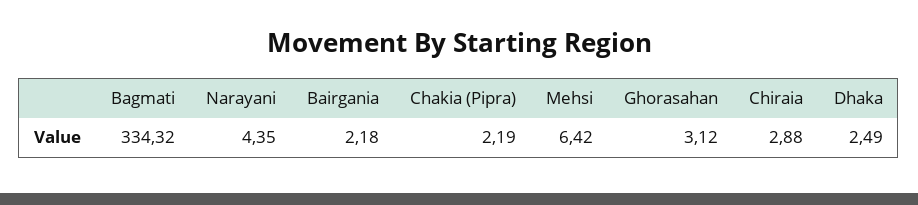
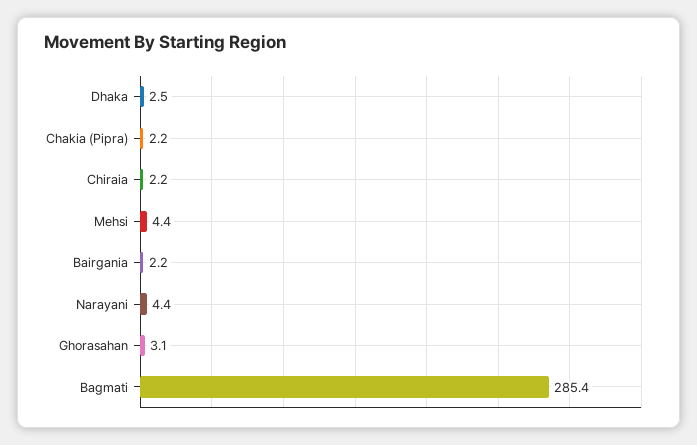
  {
-   "Bagmati": 334.32,
+   "Bagmati": 285.4,
    "Narayani": 4.35,
    "Bairgania": 2.18,
    "Chakia (Pipra)": 2.19,
-   "Mehsi": 6.42,
+   "Mehsi": 4.4,
    "Ghorasahan": 3.12,
-   "Chiraia": 2.88,
+   "Chiraia": 2.2,
    "Dhaka": 2.49
  }

